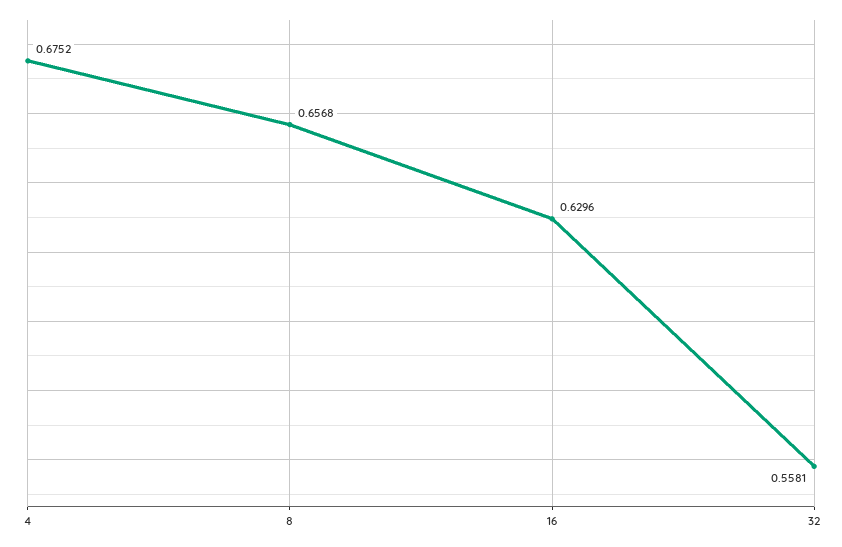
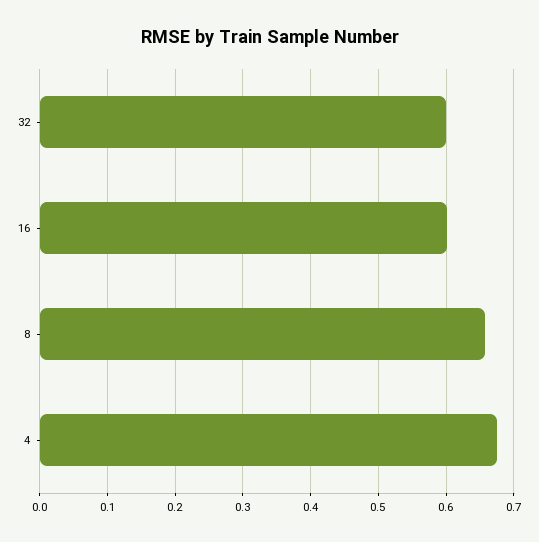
  {
    "4": 0.6752,
    "8": 0.6568,
-   "16": 0.6296,
+   "16": 0.6,
-   "32": 0.5581
+   "32": 0.6
  }

